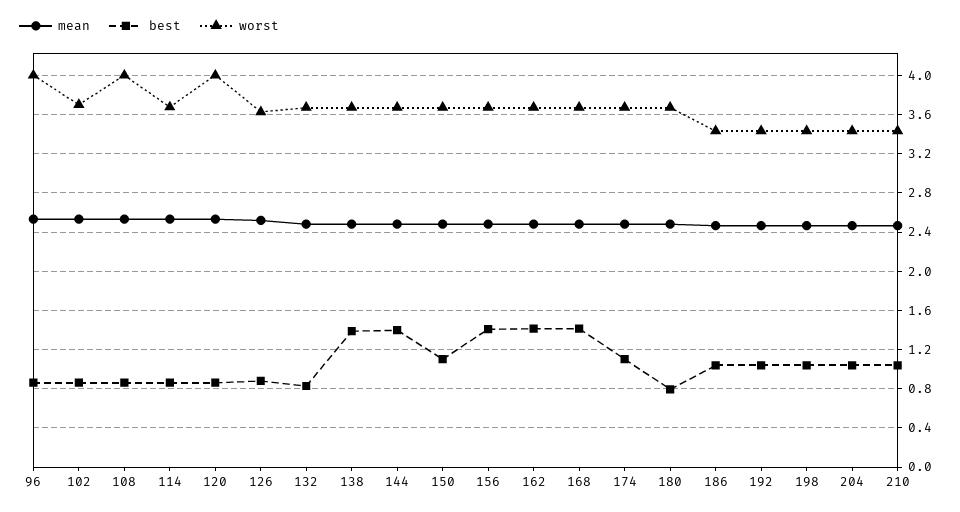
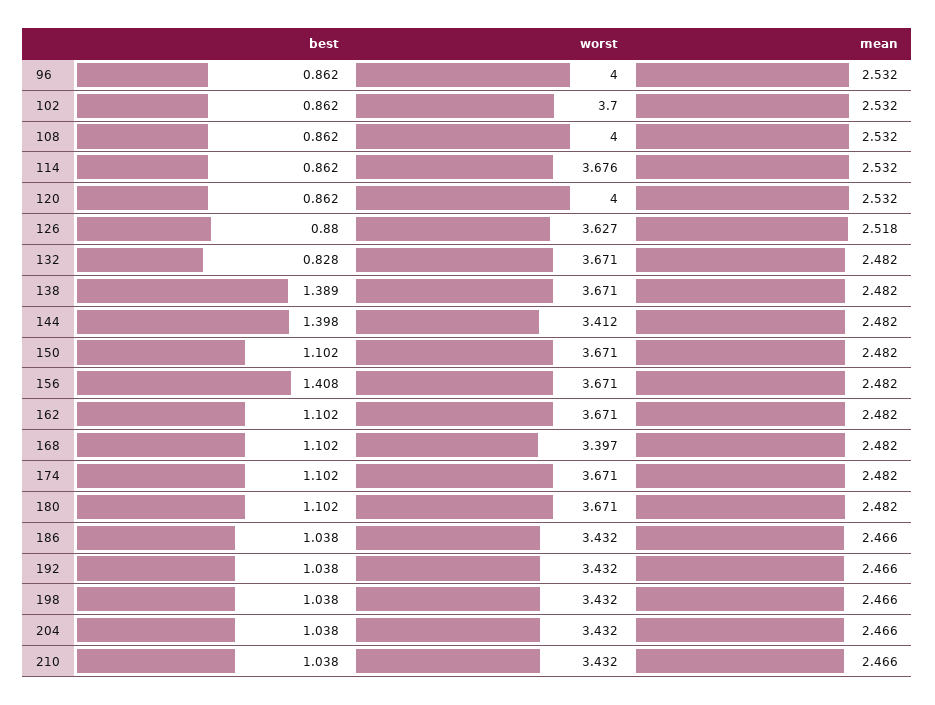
  {
    "mean": {
      "96": 2.532,
      "102": 2.532,
      "108": 2.532,
      "114": 2.532,
      "120": 2.532,
      "126": 2.518,
      "132": 2.482,
      "138": 2.482,
      "144": 2.482,
      "150": 2.482,
      "156": 2.482,
      "162": 2.482,
      "168": 2.482,
      "174": 2.482,
      "180": 2.482,
      "186": 2.466,
      "192": 2.466,
      "198": 2.466,
      "204": 2.466,
      "210": 2.466
    },
    "best": {
      "96": 0.862,
      "102": 0.862,
      "108": 0.862,
      "114": 0.862,
      "120": 0.862,
      "126": 0.88,
      "132": 0.828,
      "138": 1.389,
      "144": 1.398,
      "150": 1.102,
      "156": 1.408,
-     "162": 1.4,
+     "162": 1.102,
-     "168": 1.4,
+     "168": 1.102,
      "174": 1.102,
-     "180": 0.8,
+     "180": 1.102,
      "186": 1.038,
      "192": 1.038,
      "198": 1.038,
      "204": 1.038,
      "210": 1.038
    },
    "worst": {
      "96": 4,
      "102": 3.7,
      "108": 4,
      "114": 3.676,
      "120": 4,
      "126": 3.627,
      "132": 3.671,
      "138": 3.671,
-     "144": 3.7,
+     "144": 3.412,
      "150": 3.671,
      "156": 3.671,
      "162": 3.671,
-     "168": 3.7,
+     "168": 3.397,
      "174": 3.671,
      "180": 3.671,
      "186": 3.432,
      "192": 3.432,
      "198": 3.432,
      "204": 3.432,
      "210": 3.432
    }
  }

